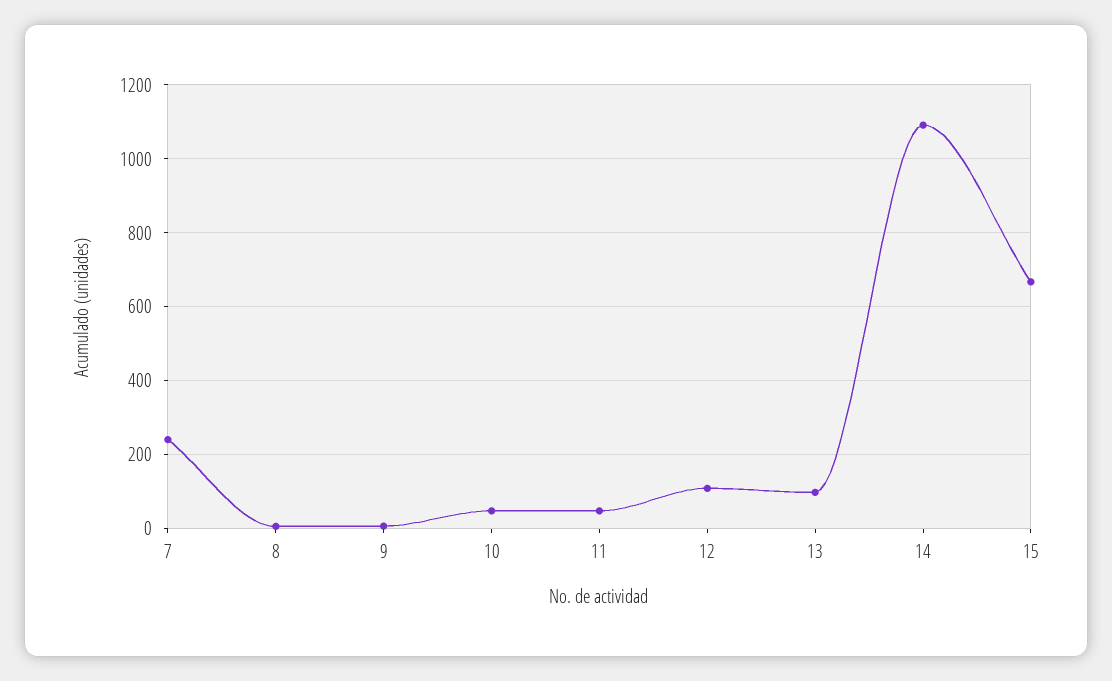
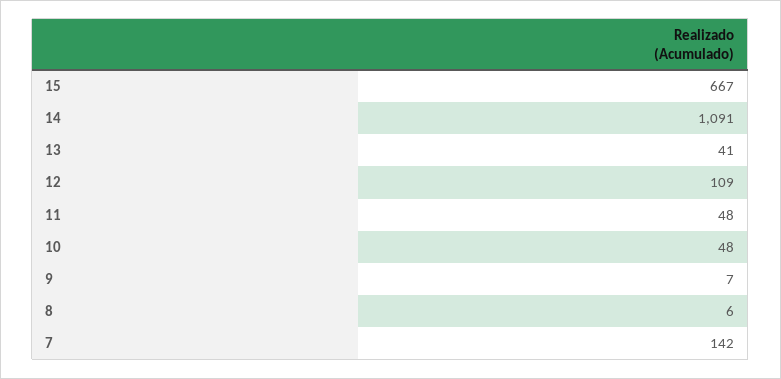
  {
-   "7": 240,
+   "7": 142,
    "8": 6,
    "9": 7,
    "10": 48,
    "11": 48,
    "12": 109,
-   "13": 100,
+   "13": 41,
    "14": 1091,
    "15": 667
  }

